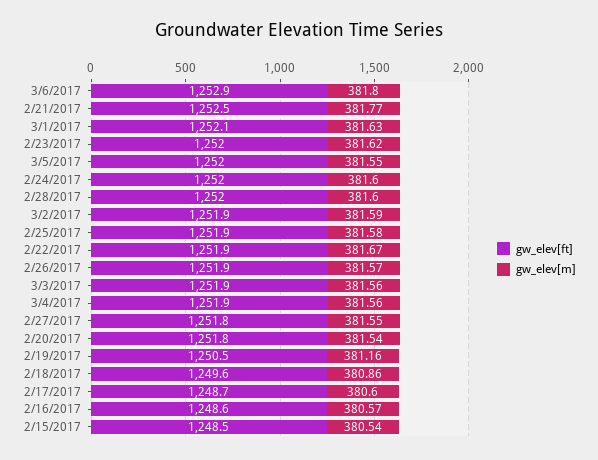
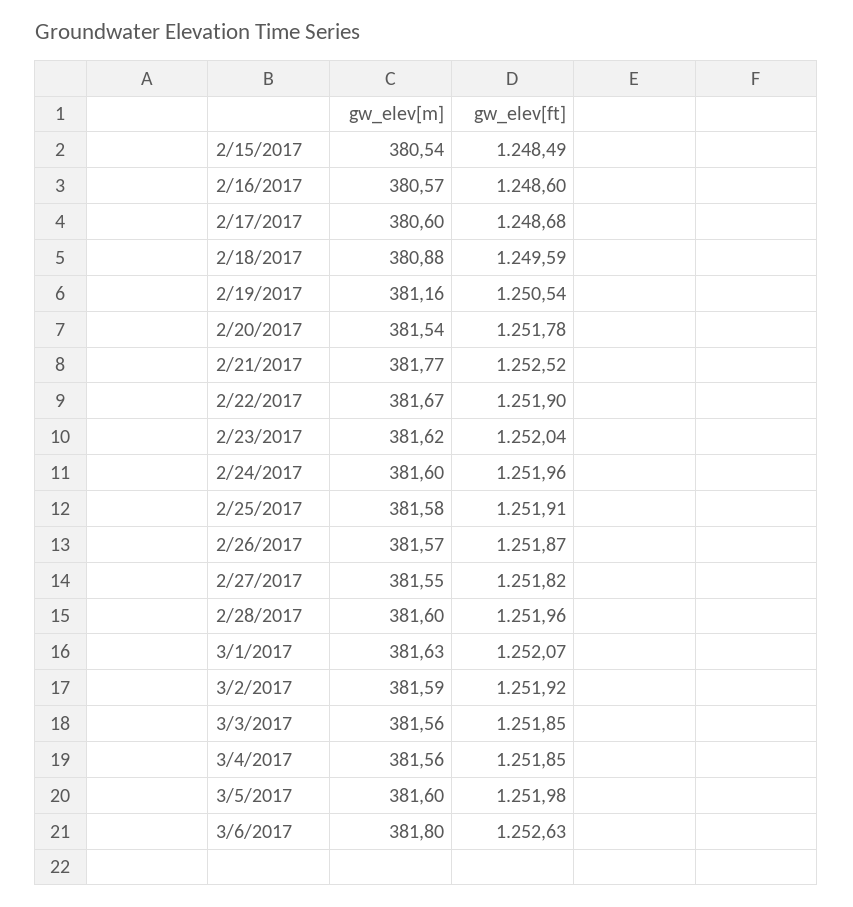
  {
    "gw_elev[ft]": {
-     "3/6/2017": 1252.9,
+     "3/6/2017": 1252.63,
      "2/21/2017": 1252.52,
      "3/1/2017": 1252.07,
      "2/23/2017": 1252.04,
      "3/5/2017": 1251.98,
      "2/24/2017": 1251.96,
      "2/28/2017": 1251.96,
      "3/2/2017": 1251.92,
      "2/25/2017": 1251.91,
      "2/22/2017": 1251.9,
      "2/26/2017": 1251.87,
      "3/3/2017": 1251.85,
      "3/4/2017": 1251.85,
      "2/27/2017": 1251.82,
      "2/20/2017": 1251.78,
      "2/19/2017": 1250.54,
      "2/18/2017": 1249.59,
      "2/17/2017": 1248.68,
      "2/16/2017": 1248.6,
      "2/15/2017": 1248.49
    },
    "gw_elev[m]": {
      "3/6/2017": 381.8,
      "2/21/2017": 381.77,
      "3/1/2017": 381.63,
      "2/23/2017": 381.62,
-     "3/5/2017": 381.55,
+     "3/5/2017": 381.6,
      "2/24/2017": 381.6,
      "2/28/2017": 381.6,
      "3/2/2017": 381.59,
      "2/25/2017": 381.58,
      "2/22/2017": 381.67,
      "2/26/2017": 381.57,
      "3/3/2017": 381.56,
      "3/4/2017": 381.56,
      "2/27/2017": 381.55,
      "2/20/2017": 381.54,
      "2/19/2017": 381.16,
-     "2/18/2017": 380.86,
+     "2/18/2017": 380.88,
      "2/17/2017": 380.6,
      "2/16/2017": 380.57,
      "2/15/2017": 380.54
    }
  }

